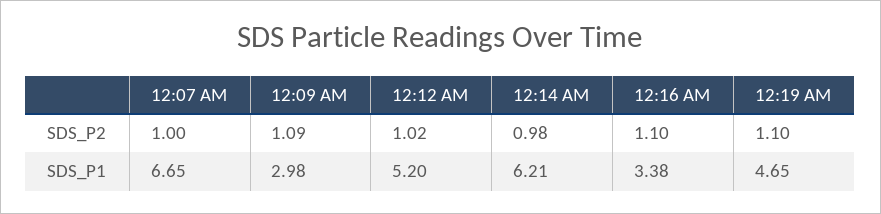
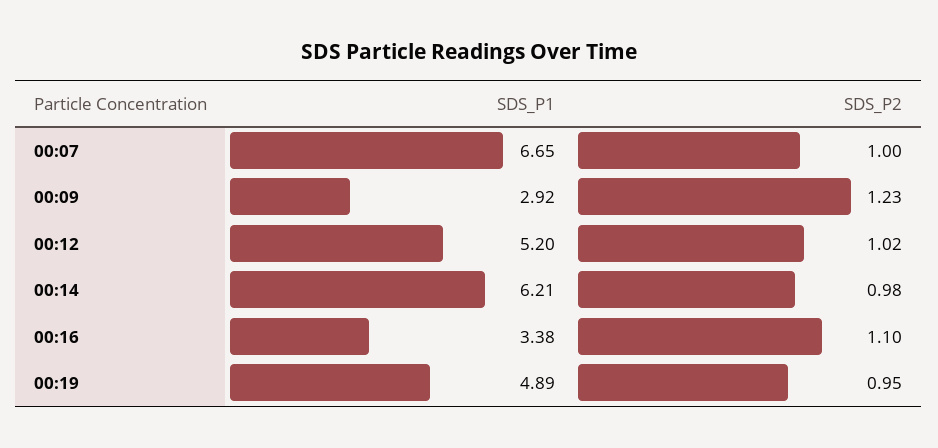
  {
    "12:07 AM": {
      "SDS_P2": 1,
      "SDS_P1": 6.65
    },
    "12:09 AM": {
-     "SDS_P2": 1.09,
+     "SDS_P2": 1.23,
-     "SDS_P1": 2.98
+     "SDS_P1": 2.92
    },
    "12:12 AM": {
      "SDS_P2": 1.02,
      "SDS_P1": 5.2
    },
    "12:14 AM": {
      "SDS_P2": 0.98,
      "SDS_P1": 6.21
    },
    "12:16 AM": {
      "SDS_P2": 1.1,
      "SDS_P1": 3.38
    },
    "12:19 AM": {
-     "SDS_P2": 1.1,
+     "SDS_P2": 0.95,
-     "SDS_P1": 4.65
+     "SDS_P1": 4.89
    }
  }

